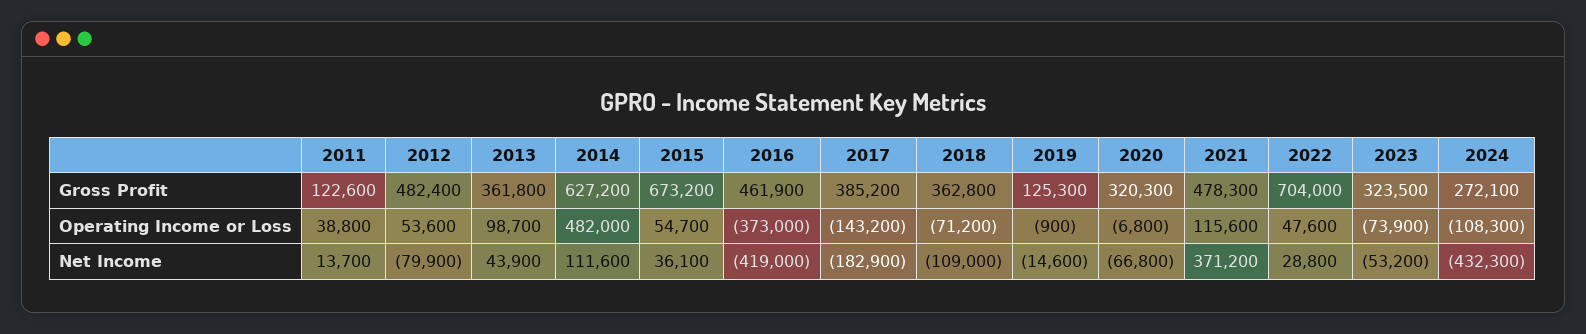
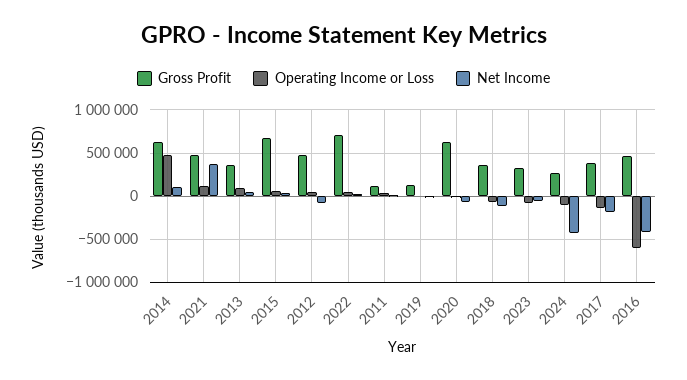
  {
    "Gross Profit": {
      "2011": 122600,
      "2012": 482400,
      "2013": 361800,
      "2014": 627200,
      "2015": 673200,
      "2016": 461900,
      "2017": 385200,
      "2018": 362800,
      "2019": 125300,
-     "2020": 320300,
+     "2020": 600000,
      "2021": 478300,
      "2022": 704000,
      "2023": 323500,
      "2024": 272100
    },
    "Operating Income or Loss": {
      "2011": 38800,
      "2012": 53600,
      "2013": 98700,
      "2014": 482000,
      "2015": 54700,
-     "2016": -373000,
+     "2016": -600000,
      "2017": -143200,
      "2018": -71200,
      "2019": -900,
      "2020": -6800,
      "2021": 115600,
      "2022": 47600,
      "2023": -73900,
      "2024": -108300
    },
    "Net Income": {
      "2011": 13700,
      "2012": -79900,
      "2013": 43900,
      "2014": 111600,
      "2015": 36100,
      "2016": -419000,
      "2017": -182900,
      "2018": -109000,
      "2019": -14600,
      "2020": -66800,
      "2021": 371200,
      "2022": 28800,
      "2023": -53200,
      "2024": -432300
    }
  }

